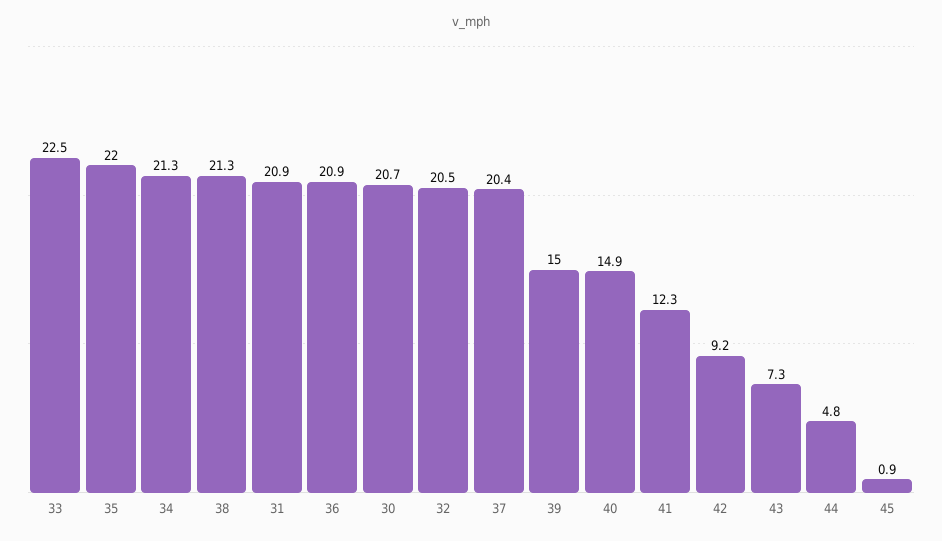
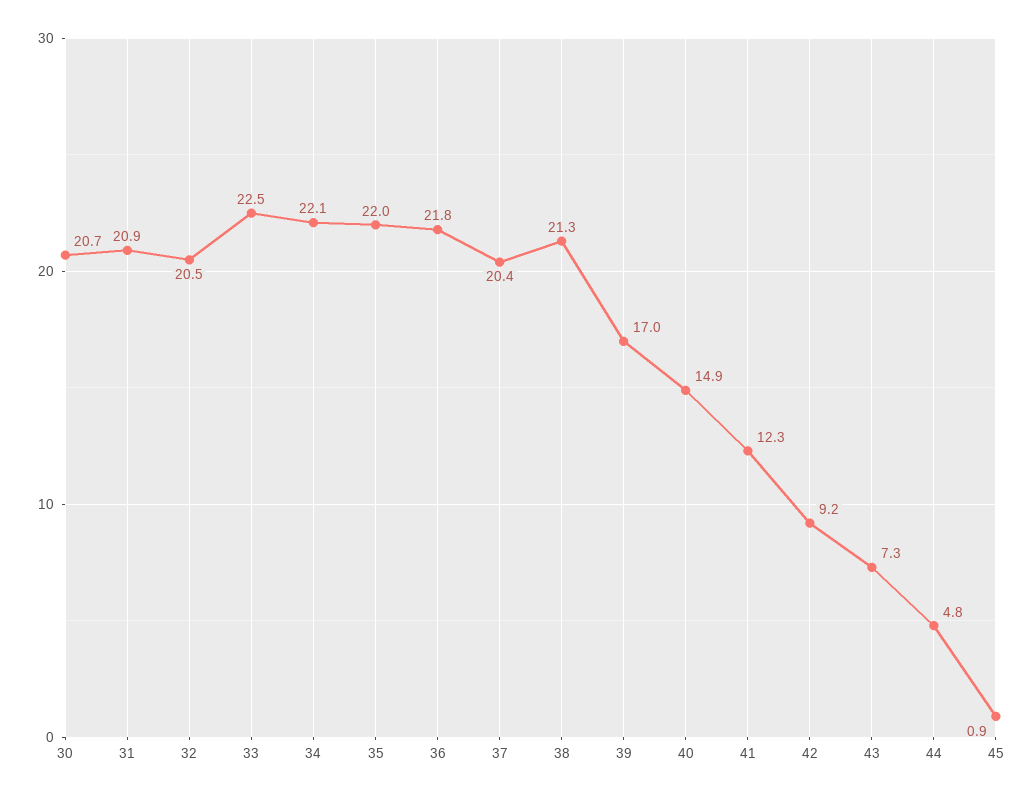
  {
    "33": 22.5,
    "35": 22,
-   "34": 21.3,
+   "34": 22.1,
    "38": 21.3,
    "31": 20.9,
-   "36": 20.9,
+   "36": 21.8,
    "30": 20.7,
    "32": 20.5,
    "37": 20.4,
-   "39": 15,
+   "39": 17,
    "40": 14.9,
    "41": 12.3,
    "42": 9.2,
    "43": 7.3,
    "44": 4.8,
    "45": 0.9
  }

